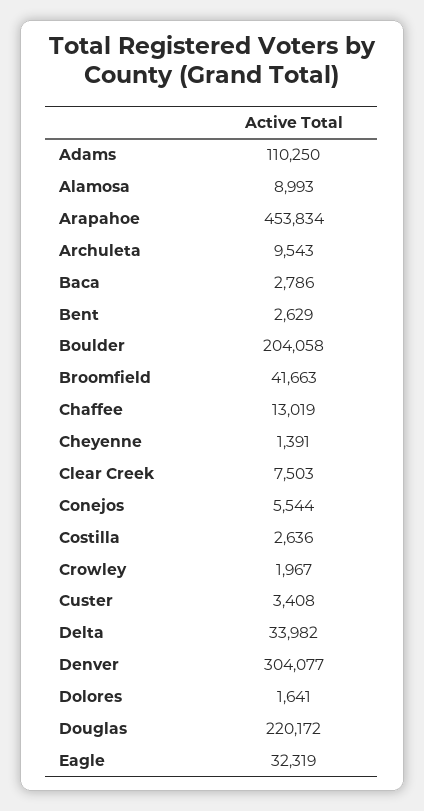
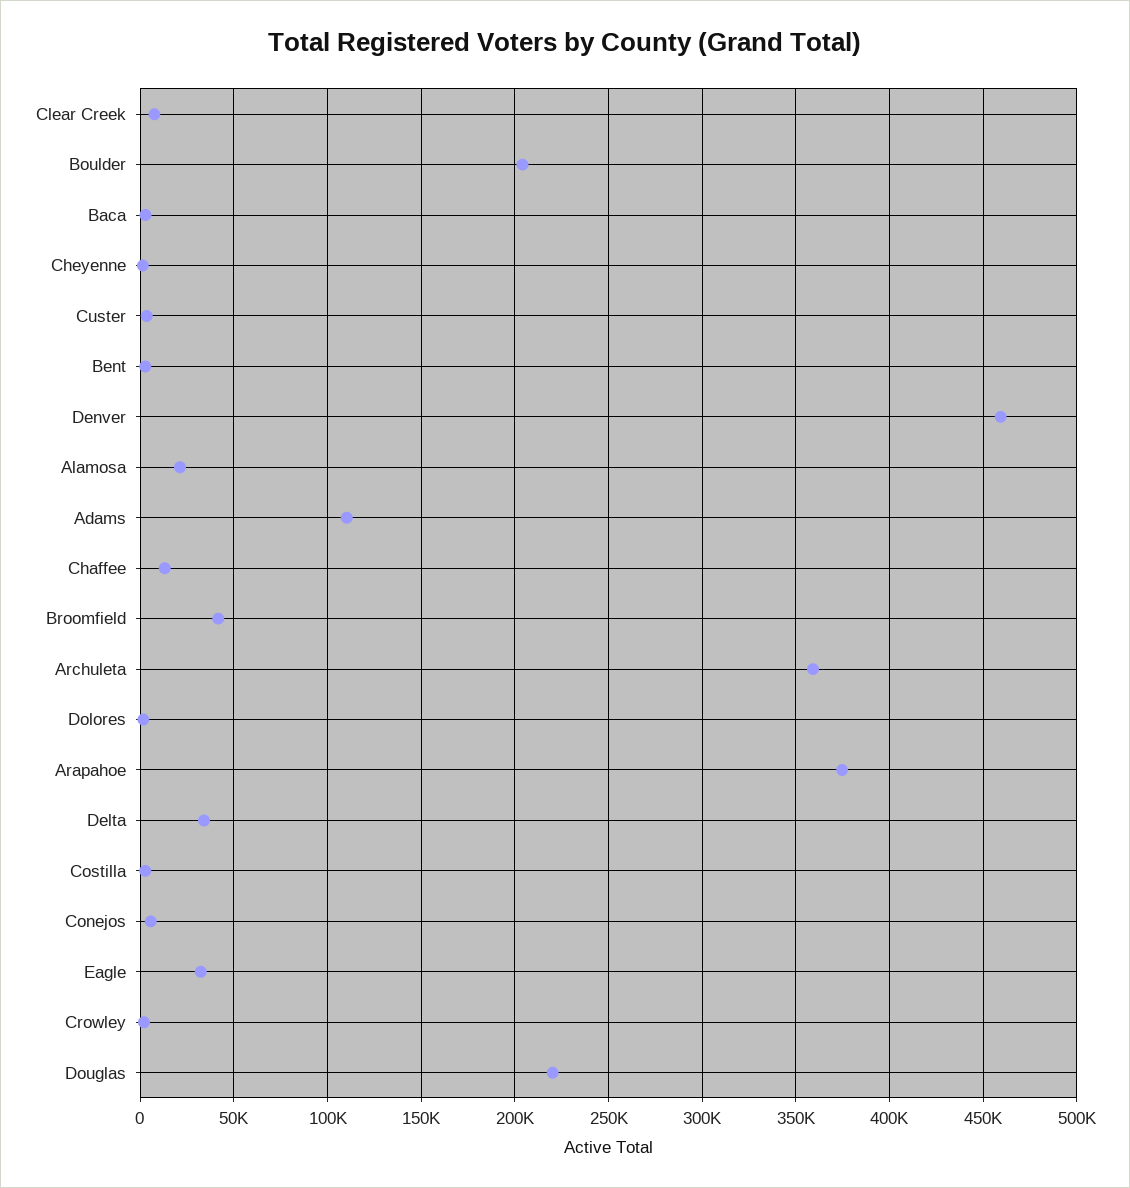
  {
    "Adams": 110250,
-   "Alamosa": 8993,
+   "Alamosa": 20000,
-   "Arapahoe": 453834,
+   "Arapahoe": 375000,
-   "Archuleta": 9543,
+   "Archuleta": 360000,
    "Baca": 2786,
    "Bent": 2629,
    "Boulder": 204058,
    "Broomfield": 41663,
    "Chaffee": 13019,
    "Cheyenne": 1391,
    "Clear Creek": 7503,
    "Conejos": 5544,
    "Costilla": 2636,
    "Crowley": 1967,
    "Custer": 3408,
    "Delta": 33982,
-   "Denver": 304077,
+   "Denver": 460000,
    "Dolores": 1641,
    "Douglas": 220172,
    "Eagle": 32319
  }

